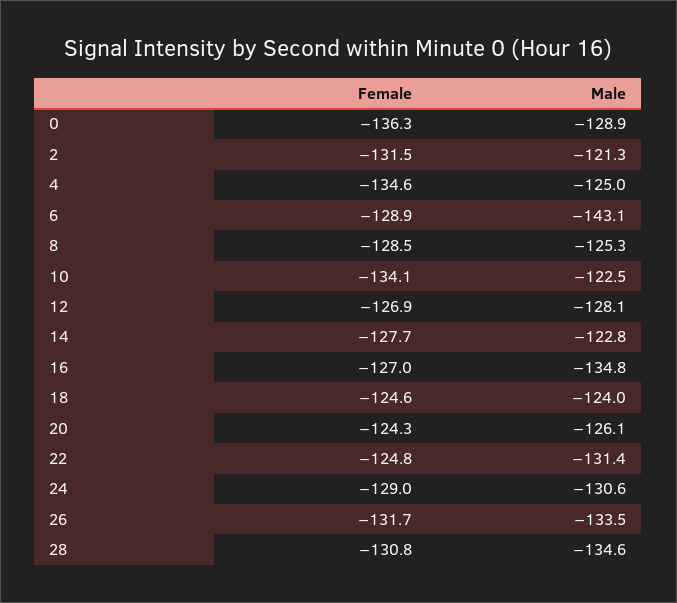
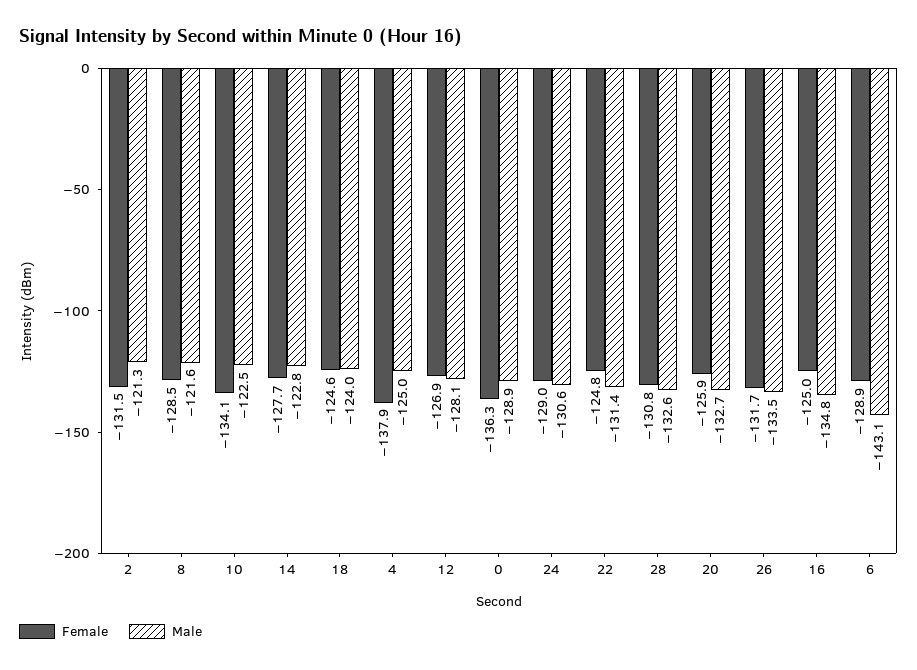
  {
    "Female": {
      "0": -136.3,
      "2": -131.5,
-     "4": -134.6,
+     "4": -137.9,
      "6": -128.9,
      "8": -128.5,
      "10": -134.1,
      "12": -126.9,
      "14": -127.7,
-     "16": -127,
+     "16": -125,
      "18": -124.6,
-     "20": -124.3,
+     "20": -125.9,
      "22": -124.8,
      "24": -129,
      "26": -131.7,
      "28": -130.8
    },
    "Male": {
      "0": -128.9,
      "2": -121.3,
      "4": -125,
      "6": -143.1,
-     "8": -125.3,
+     "8": -121.6,
      "10": -122.5,
      "12": -128.1,
      "14": -122.8,
      "16": -134.8,
      "18": -124,
-     "20": -126.1,
+     "20": -132.7,
      "22": -131.4,
      "24": -130.6,
      "26": -133.5,
-     "28": -134.6
+     "28": -132.6
    }
  }

